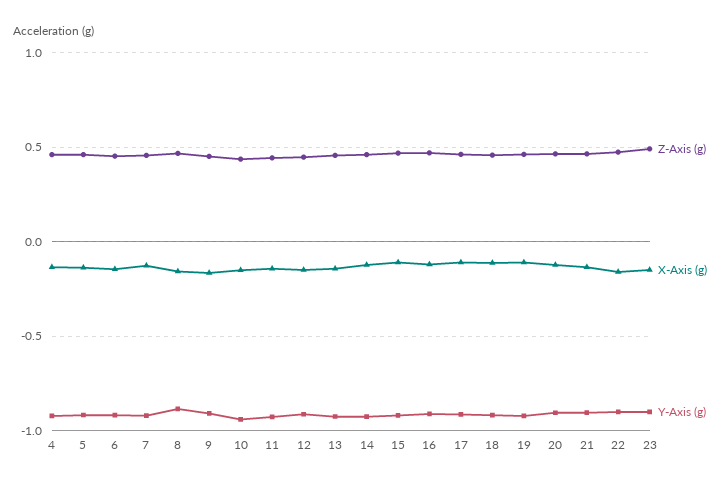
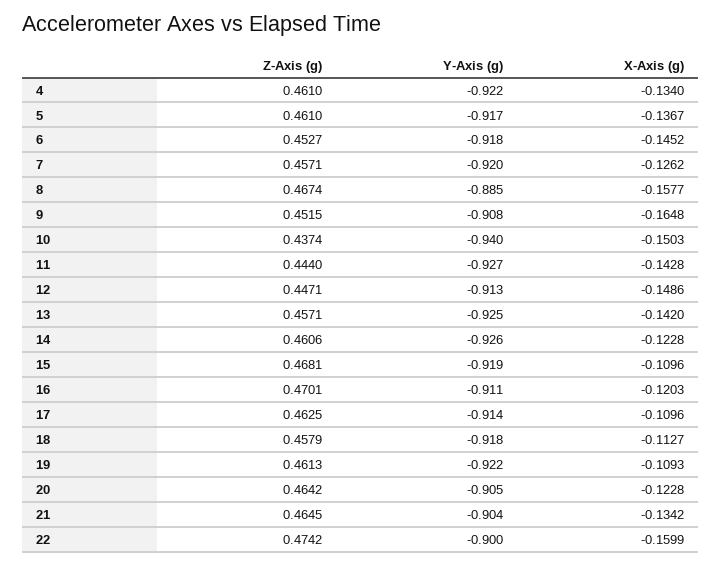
  {
    "Z-Axis (g)": {
      "4": 0.461,
      "5": 0.461,
      "6": 0.4527,
      "7": 0.4571,
      "8": 0.4674,
      "9": 0.4515,
      "10": 0.4374,
      "11": 0.444,
      "12": 0.4471,
      "13": 0.4571,
      "14": 0.4606,
      "15": 0.4681,
      "16": 0.4701,
      "17": 0.4625,
      "18": 0.4579,
      "19": 0.4613,
      "20": 0.4642,
      "21": 0.4645,
-     "22": 0.4742,
+     "22": 0.4742
-     "23": 0.5
    },
    "X-Axis (g)": {
      "4": -0.134,
      "5": -0.1367,
      "6": -0.1452,
      "7": -0.1262,
      "8": -0.1577,
      "9": -0.1648,
      "10": -0.1503,
      "11": -0.1428,
      "12": -0.1486,
      "13": -0.142,
      "14": -0.1228,
      "15": -0.1096,
      "16": -0.1203,
      "17": -0.1096,
      "18": -0.1127,
      "19": -0.1093,
      "20": -0.1228,
      "21": -0.1342,
-     "22": -0.1599,
+     "22": -0.1599
-     "23": -0.15
    },
    "Y-Axis (g)": {
      "4": -0.922,
      "5": -0.917,
      "6": -0.918,
      "7": -0.92,
      "8": -0.885,
      "9": -0.908,
      "10": -0.94,
      "11": -0.927,
      "12": -0.913,
      "13": -0.925,
      "14": -0.926,
      "15": -0.919,
      "16": -0.911,
      "17": -0.914,
      "18": -0.918,
      "19": -0.922,
      "20": -0.905,
      "21": -0.904,
-     "22": -0.9,
+     "22": -0.9
-     "23": -0.9
    }
  }

